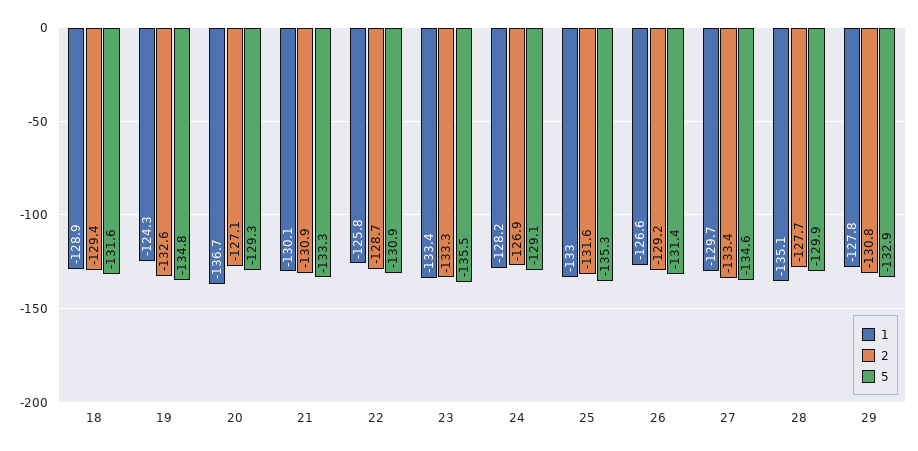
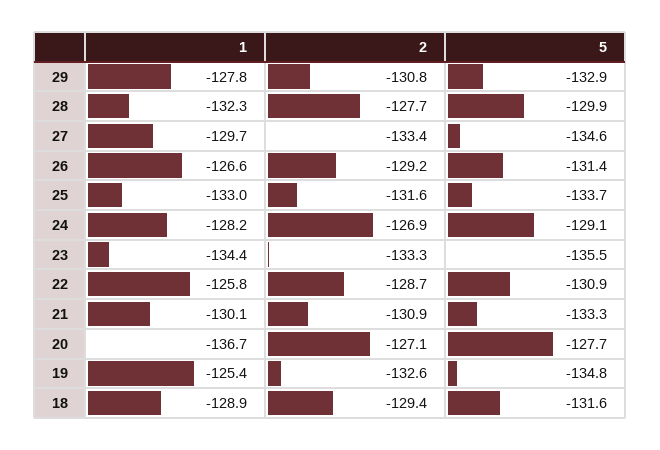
  {
    "1": {
      "18": -128.9,
-     "19": -124.3,
+     "19": -125.4,
      "20": -136.7,
      "21": -130.1,
      "22": -125.8,
-     "23": -133.4,
+     "23": -134.4,
      "24": -128.2,
      "25": -133,
      "26": -126.6,
      "27": -129.7,
-     "28": -135.1,
+     "28": -132.3,
      "29": -127.8
    },
    "2": {
      "18": -129.4,
      "19": -132.6,
      "20": -127.1,
      "21": -130.9,
      "22": -128.7,
      "23": -133.3,
      "24": -126.9,
      "25": -131.6,
      "26": -129.2,
      "27": -133.4,
      "28": -127.7,
      "29": -130.8
    },
    "5": {
      "18": -131.6,
      "19": -134.8,
-     "20": -129.3,
+     "20": -127.7,
      "21": -133.3,
      "22": -130.9,
      "23": -135.5,
      "24": -129.1,
-     "25": -135.3,
+     "25": -133.7,
      "26": -131.4,
      "27": -134.6,
      "28": -129.9,
      "29": -132.9
    }
  }

